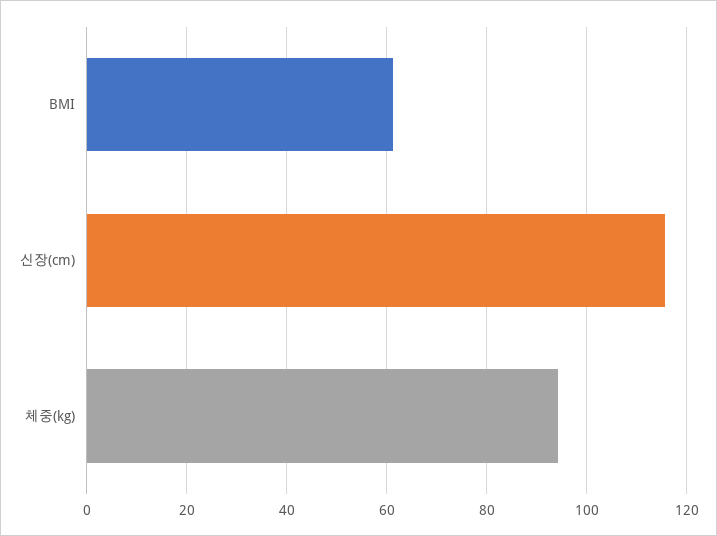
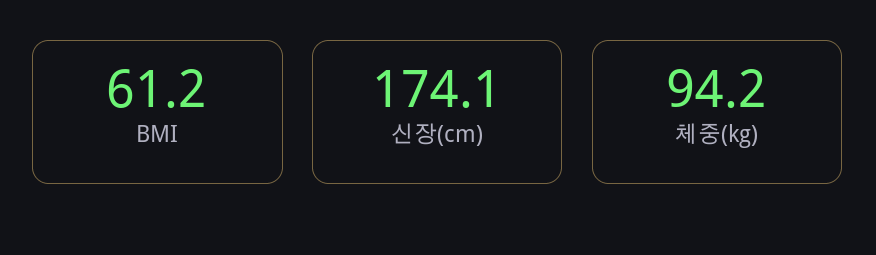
  {
    "BMI": 61.2,
-   "신장(cm)": 116,
+   "신장(cm)": 174.1,
    "체중(kg)": 94.2
  }

